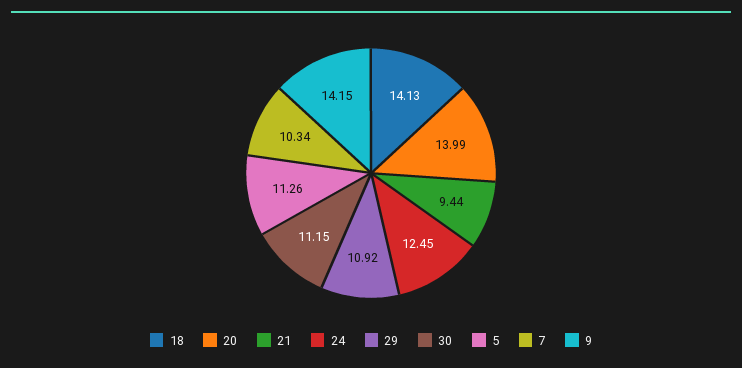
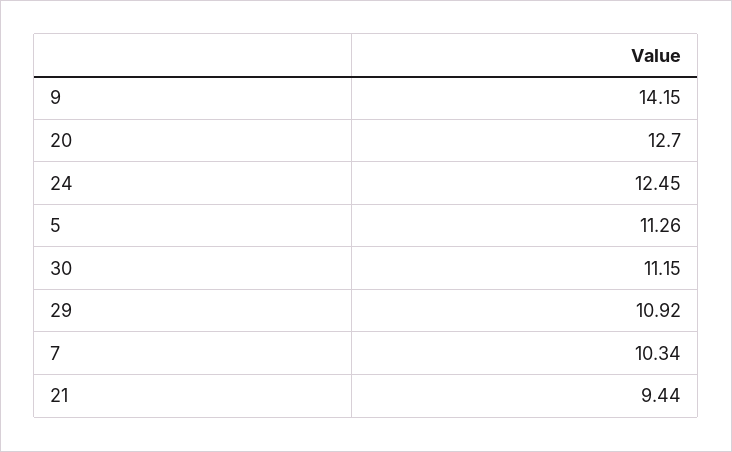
  {
-   "18": 14.13,
-   "20": 13.99,
+   "20": 12.7,
    "21": 9.44,
    "24": 12.45,
    "29": 10.92,
    "30": 11.15,
    "5": 11.26,
    "7": 10.34,
    "9": 14.15
  }

